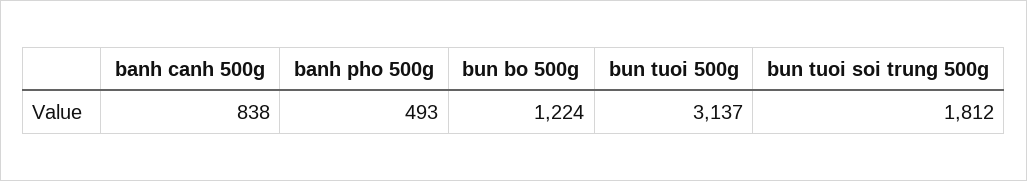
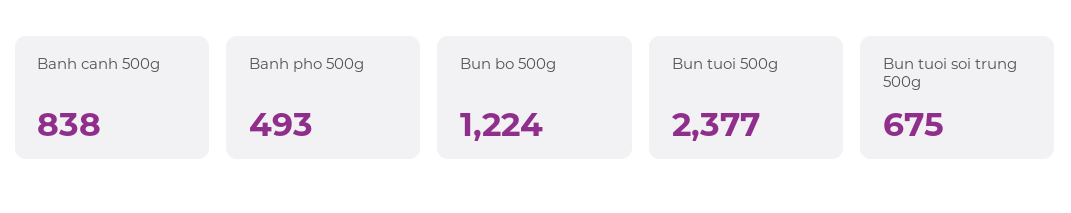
  {
    "banh canh 500g": 838,
    "banh pho 500g": 493,
    "bun bo 500g": 1224,
-   "bun tuoi 500g": 3137,
+   "bun tuoi 500g": 2377,
-   "bun tuoi soi trung 500g": 1812
+   "bun tuoi soi trung 500g": 675
  }

